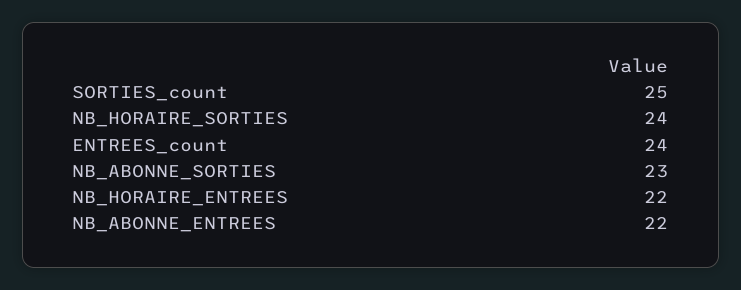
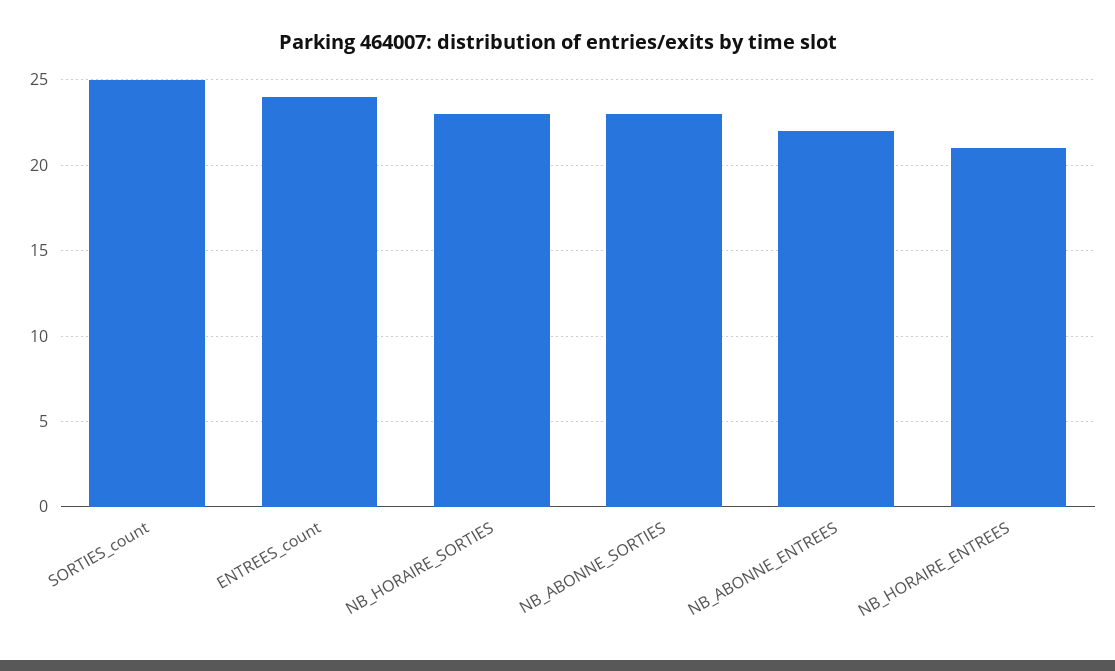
  {
    "SORTIES_count": 25,
-   "NB_HORAIRE_SORTIES": 24,
+   "NB_HORAIRE_SORTIES": 23,
    "ENTREES_count": 24,
    "NB_ABONNE_SORTIES": 23,
-   "NB_HORAIRE_ENTREES": 22,
+   "NB_HORAIRE_ENTREES": 21,
    "NB_ABONNE_ENTREES": 22
  }

